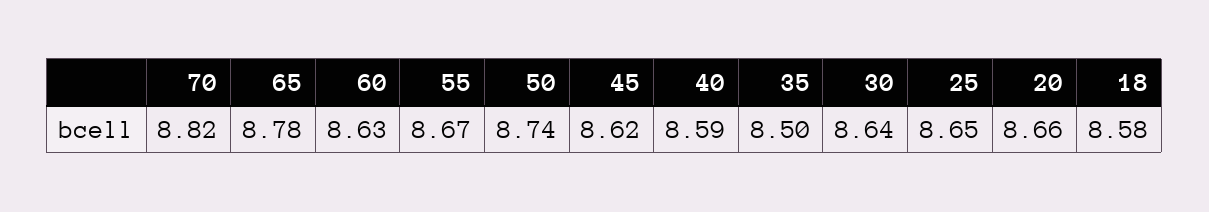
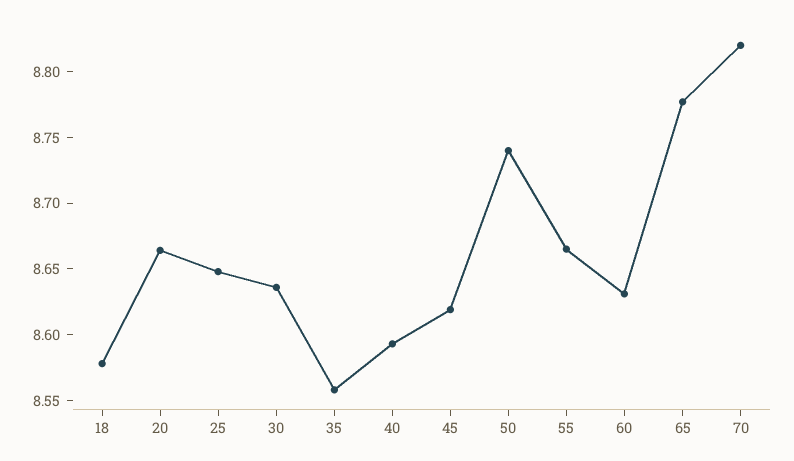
  {
    "70": 8.82,
    "65": 8.78,
    "60": 8.63,
    "55": 8.67,
    "50": 8.74,
    "45": 8.62,
    "40": 8.59,
-   "35": 8.5,
+   "35": 8.56,
    "30": 8.64,
    "25": 8.65,
    "20": 8.66,
    "18": 8.58
  }

